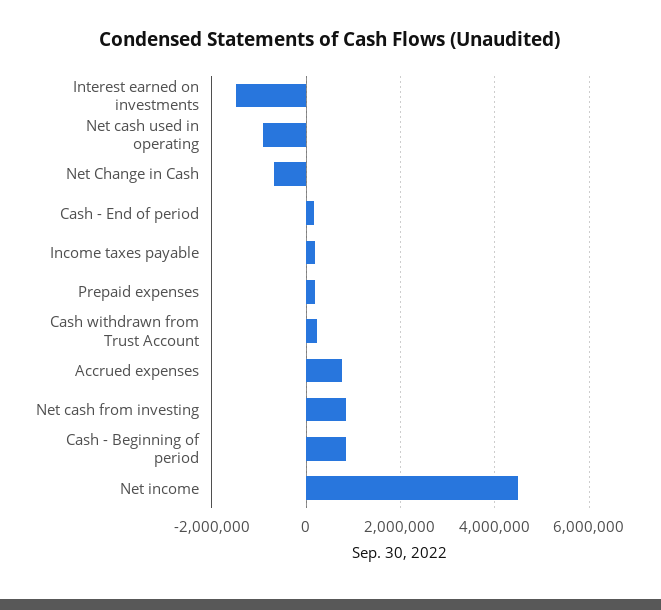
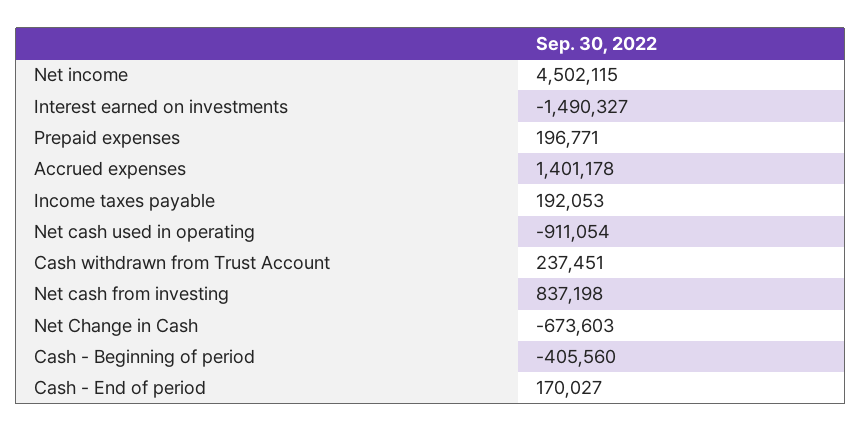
  {
    "Interest earned on investments": -1490327,
    "Net cash used in operating": -911054,
    "Net Change in Cash": -673603,
    "Cash - End of period": 170027,
    "Income taxes payable": 192053,
    "Prepaid expenses": 196771,
    "Cash withdrawn from Trust Account": 237451,
-   "Accrued expenses": 800000,
+   "Accrued expenses": 1401178,
    "Net cash from investing": 837198,
-   "Cash - Beginning of period": 800000,
+   "Cash - Beginning of period": -405560,
    "Net income": 4502115
  }

